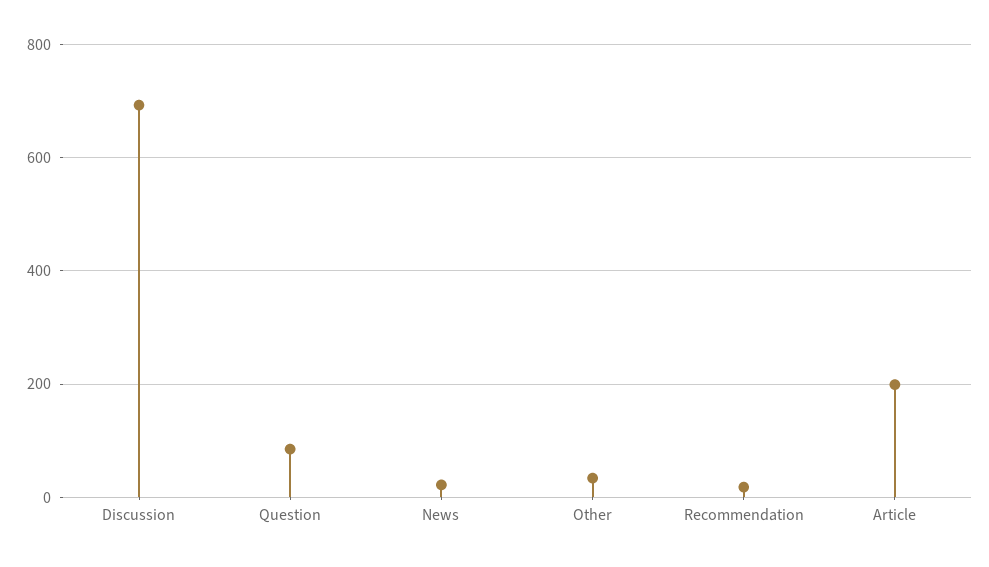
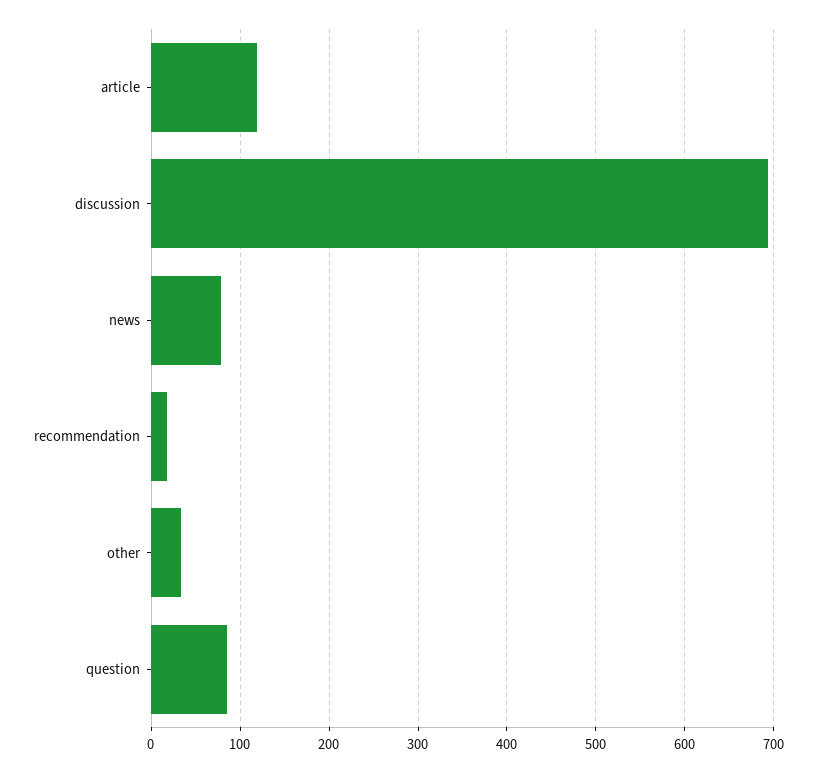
  {
    "Discussion": 690,
    "Question": 90,
-   "News": 20,
+   "News": 80,
    "Other": 30,
    "Recommendation": 20,
-   "Article": 200
+   "Article": 120
  }

